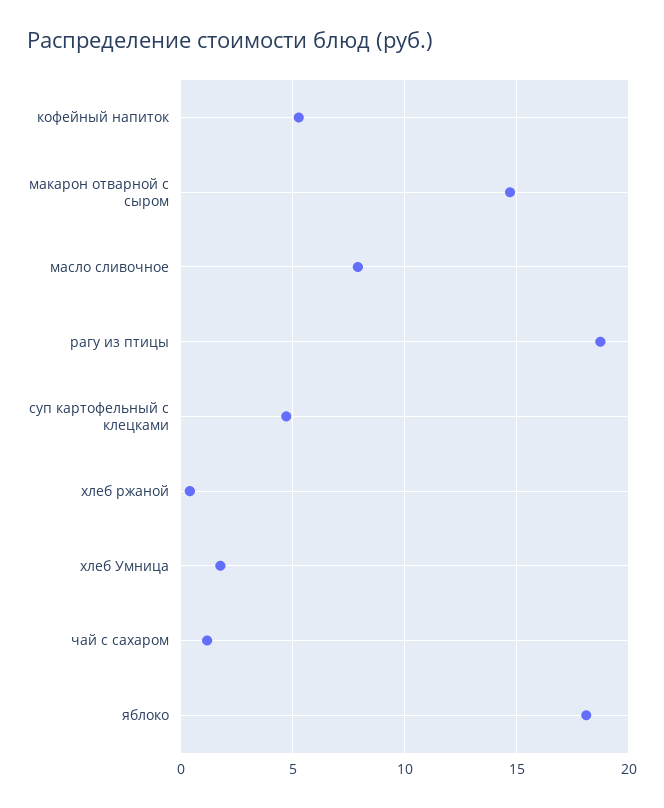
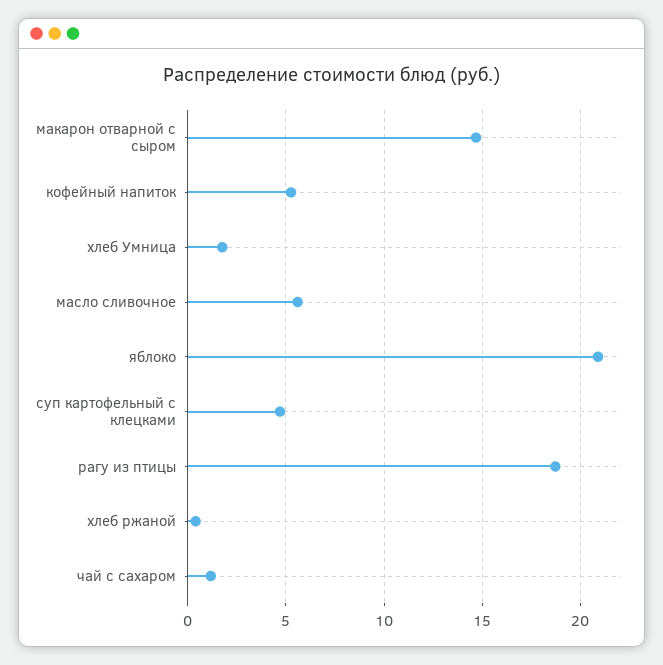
  {
    "кофейный напиток": 5.5,
    "макарон отварной с сыром": 14.5,
-   "масло сливочное": 8,
+   "масло сливочное": 5.5,
    "рагу из птицы": 18.5,
    "суп картофельный с клецками": 4.5,
    "хлеб ржаной": 0.5,
    "хлеб Умница": 2,
    "чай с сахаром": 1,
-   "яблоко": 18
+   "яблоко": 21
  }

